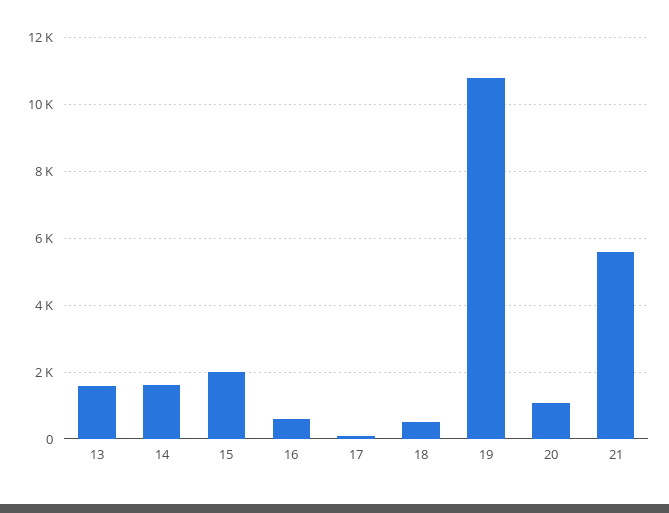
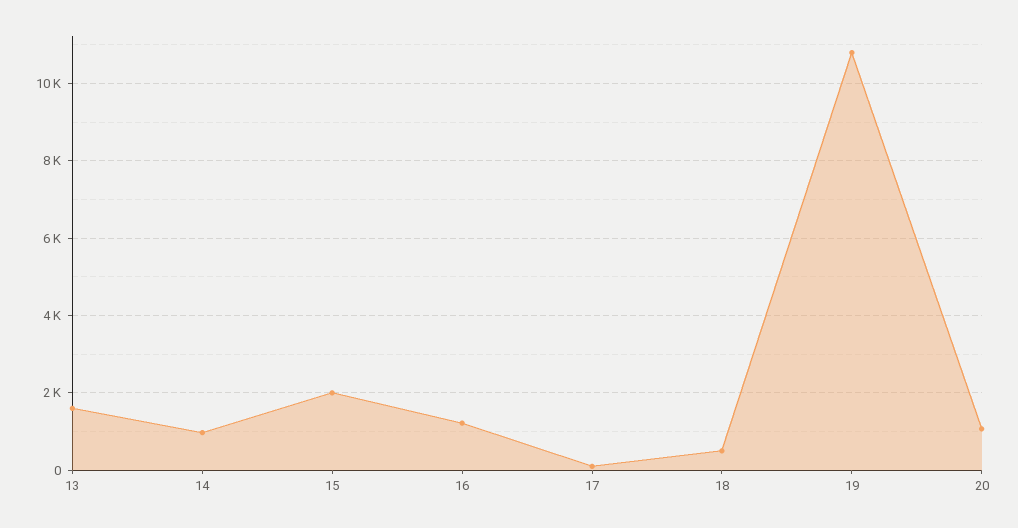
  {
    "13": 1600,
-   "14": 1600,
+   "14": 1000,
    "15": 2000,
-   "16": 600,
+   "16": 1200,
    "17": 0,
    "18": 600,
    "19": 10800,
-   "20": 1000,
+   "20": 1000
-   "21": 5600
  }

